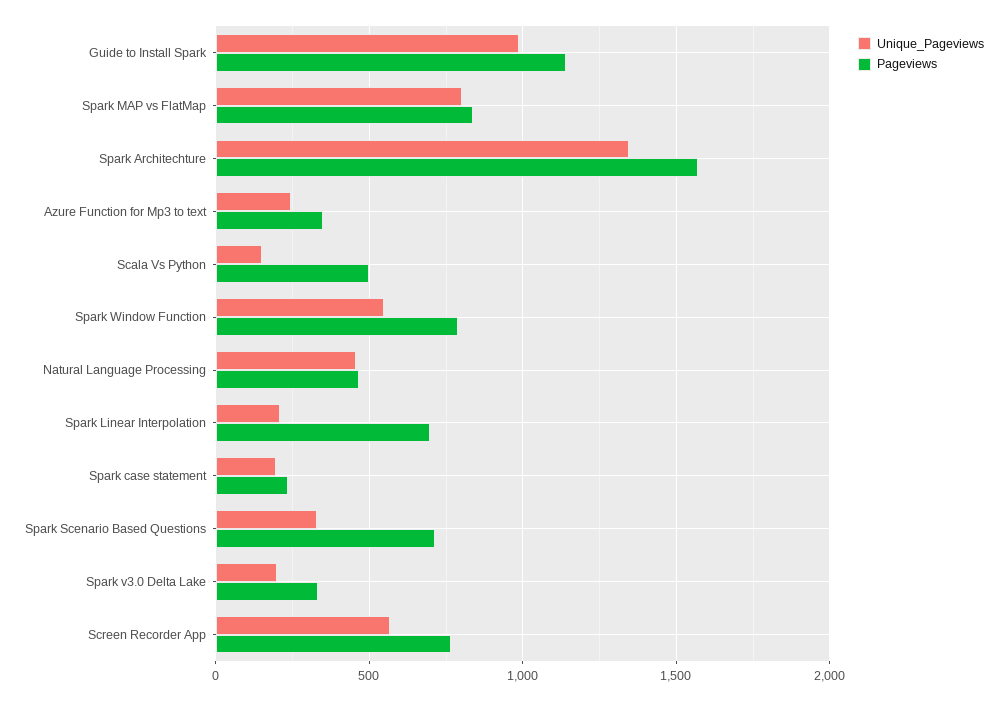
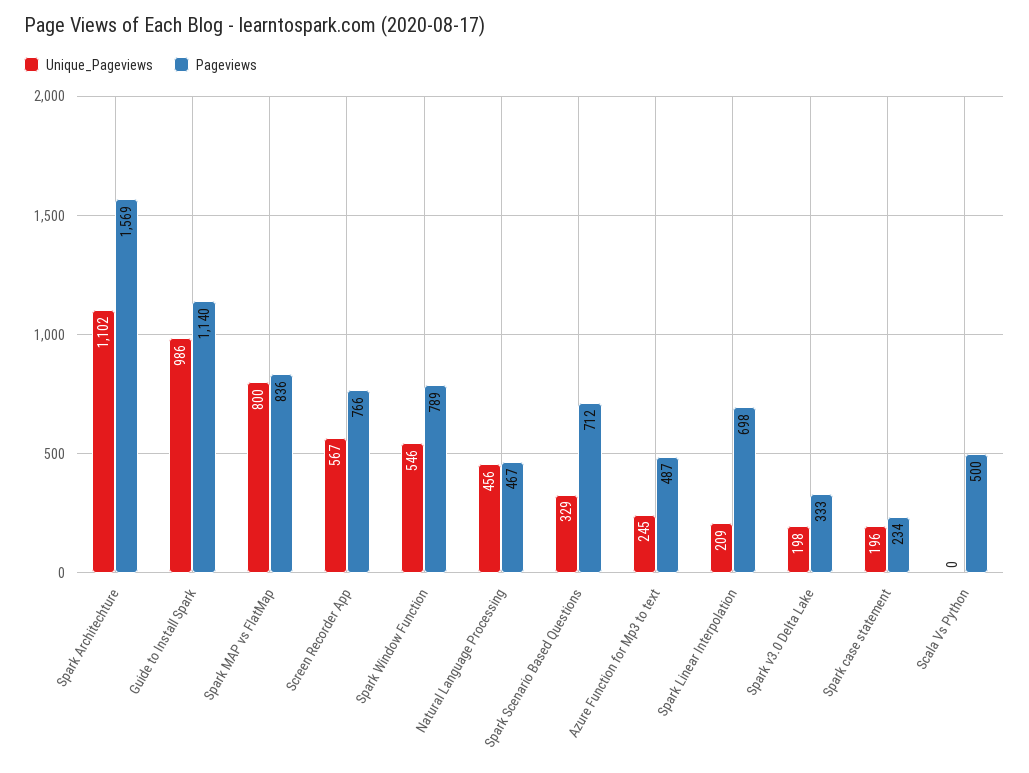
  {
    "Unique_Pageviews": {
      "Guide to Install Spark": 986,
      "Spark MAP vs FlatMap": 800,
-     "Spark Architechture": 1350,
+     "Spark Architechture": 1102,
      "Azure Function for Mp3 to text": 245,
-     "Scala Vs Python": 150,
+     "Scala Vs Python": 0,
      "Spark Window Function": 546,
      "Natural Language Processing": 456,
      "Spark Linear Interpolation": 209,
      "Spark case statement": 196,
      "Spark Scenario Based Questions": 329,
      "Spark v3.0 Delta Lake": 198,
      "Screen Recorder App": 567
    },
    "Pageviews": {
      "Guide to Install Spark": 1140,
      "Spark MAP vs FlatMap": 836,
      "Spark Architechture": 1569,
-     "Azure Function for Mp3 to text": 350,
+     "Azure Function for Mp3 to text": 487,
      "Scala Vs Python": 500,
      "Spark Window Function": 789,
      "Natural Language Processing": 467,
      "Spark Linear Interpolation": 698,
      "Spark case statement": 234,
      "Spark Scenario Based Questions": 712,
      "Spark v3.0 Delta Lake": 333,
      "Screen Recorder App": 766
    }
  }

